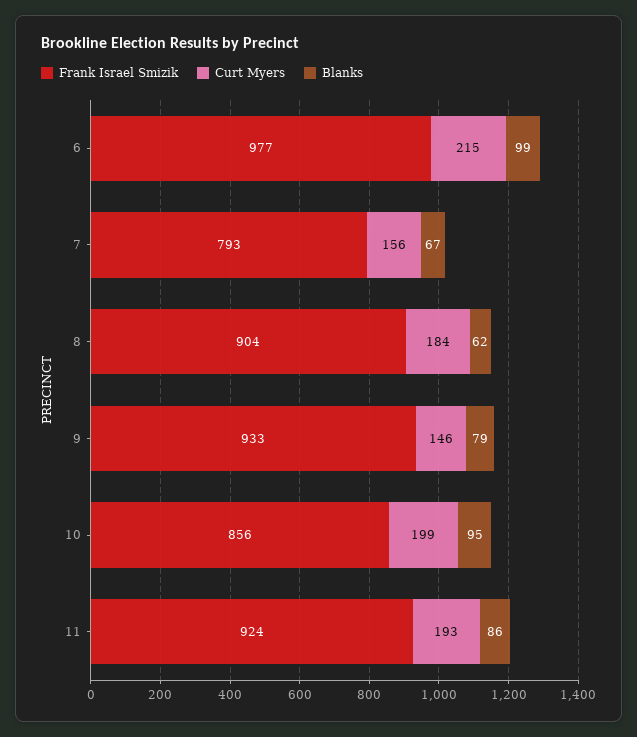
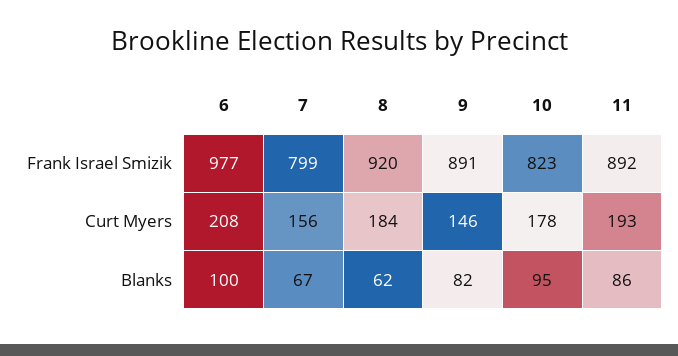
  {
    "Frank Israel Smizik": {
      "6": 977,
-     "7": 793,
+     "7": 799,
-     "8": 904,
+     "8": 920,
-     "9": 933,
+     "9": 891,
-     "10": 856,
+     "10": 823,
-     "11": 924
+     "11": 892
    },
    "Curt Myers": {
-     "6": 215,
+     "6": 208,
      "7": 156,
      "8": 184,
      "9": 146,
-     "10": 199,
+     "10": 178,
      "11": 193
    },
    "Blanks": {
-     "6": 99,
+     "6": 100,
      "7": 67,
      "8": 62,
-     "9": 79,
+     "9": 82,
      "10": 95,
      "11": 86
    }
  }

